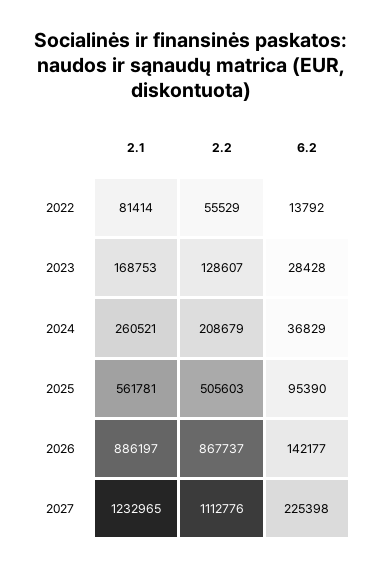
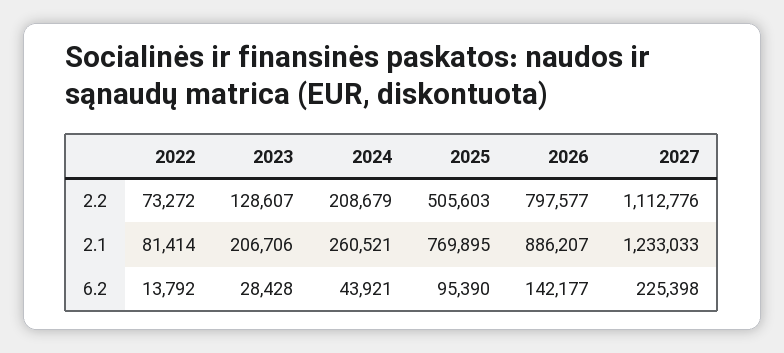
  {
    "2.1": {
      "2022": 81414,
-     "2023": 168753,
+     "2023": 206706,
      "2024": 260521,
-     "2025": 561781,
+     "2025": 769895,
-     "2026": 886197,
+     "2026": 886207,
-     "2027": 1232965
+     "2027": 1233033
    },
    "2.2": {
-     "2022": 55529,
+     "2022": 73272,
      "2023": 128607,
      "2024": 208679,
      "2025": 505603,
-     "2026": 867737,
+     "2026": 797577,
      "2027": 1112776
    },
    "6.2": {
      "2022": 13792,
      "2023": 28428,
-     "2024": 36829,
+     "2024": 43921,
      "2025": 95390,
      "2026": 142177,
      "2027": 225398
    }
  }

